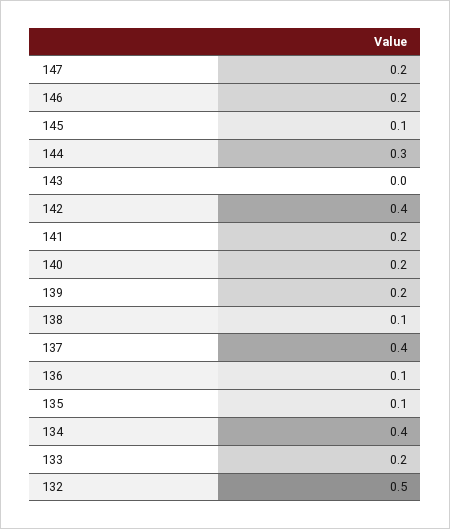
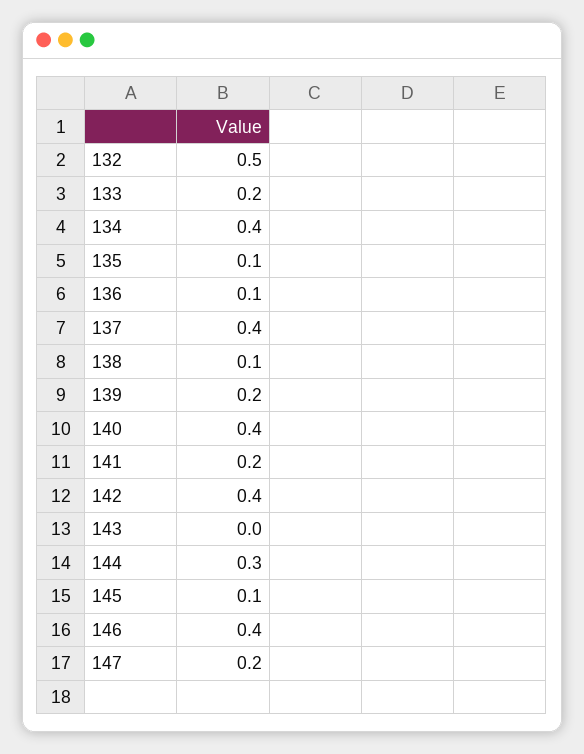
  {
    "147": 0.2,
-   "146": 0.2,
+   "146": 0.4,
    "145": 0.1,
    "144": 0.3,
    "143": 0,
    "142": 0.4,
    "141": 0.2,
-   "140": 0.2,
+   "140": 0.4,
    "139": 0.2,
    "138": 0.1,
    "137": 0.4,
    "136": 0.1,
    "135": 0.1,
    "134": 0.4,
    "133": 0.2,
    "132": 0.5
  }

